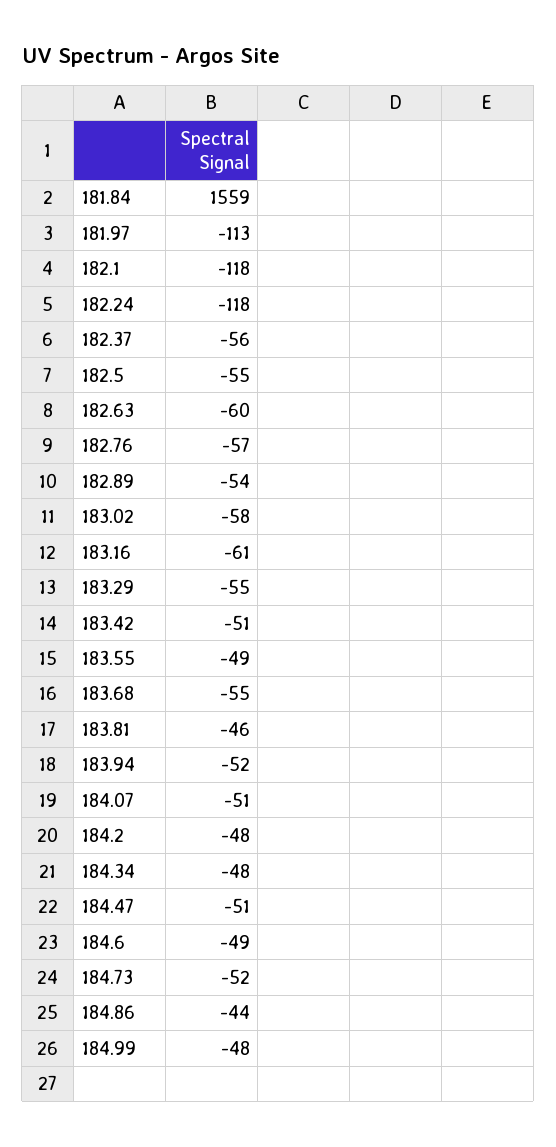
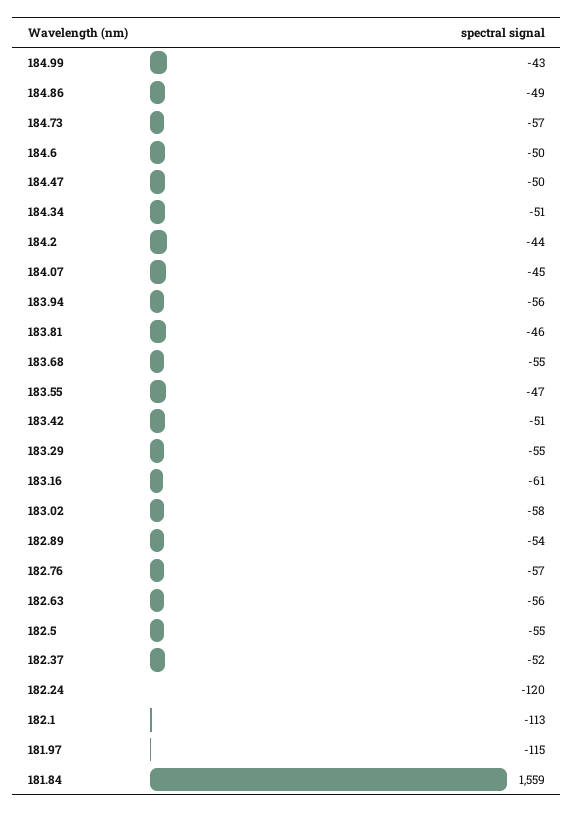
  {
    "181.84": 1559,
-   "181.97": -113,
+   "181.97": -115,
-   "182.1": -118,
+   "182.1": -113,
-   "182.24": -118,
+   "182.24": -120,
-   "182.37": -56,
+   "182.37": -52,
    "182.5": -55,
-   "182.63": -60,
+   "182.63": -56,
    "182.76": -57,
    "182.89": -54,
    "183.02": -58,
    "183.16": -61,
    "183.29": -55,
    "183.42": -51,
-   "183.55": -49,
+   "183.55": -47,
    "183.68": -55,
    "183.81": -46,
-   "183.94": -52,
+   "183.94": -56,
-   "184.07": -51,
+   "184.07": -45,
-   "184.2": -48,
+   "184.2": -44,
-   "184.34": -48,
+   "184.34": -51,
-   "184.47": -51,
+   "184.47": -50,
-   "184.6": -49,
+   "184.6": -50,
-   "184.73": -52,
+   "184.73": -57,
-   "184.86": -44,
+   "184.86": -49,
-   "184.99": -48
+   "184.99": -43
  }

